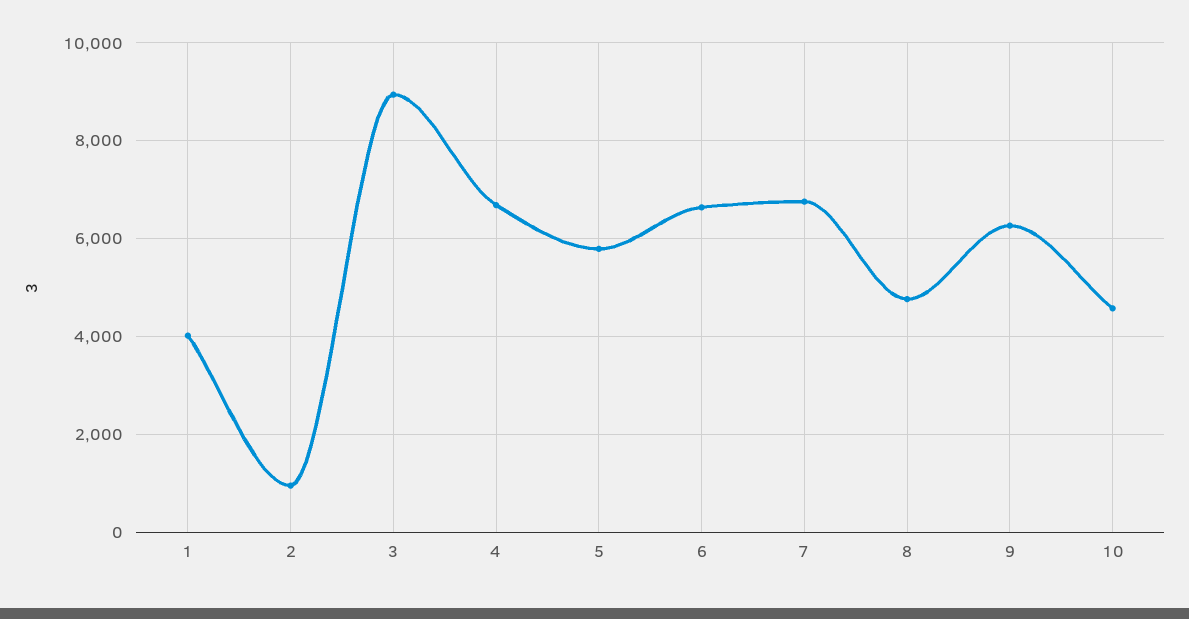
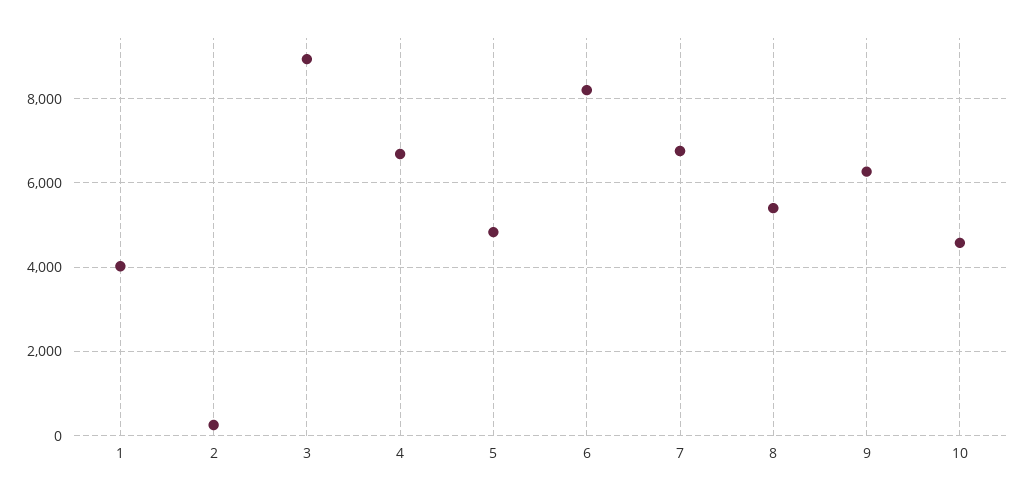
  {
    "1": 4000,
-   "2": 1000,
+   "2": 200,
    "3": 9000,
    "4": 6600,
-   "5": 5800,
+   "5": 4800,
-   "6": 6600,
+   "6": 8200,
    "7": 6800,
-   "8": 4800,
+   "8": 5400,
    "9": 6200,
    "10": 4600
  }

